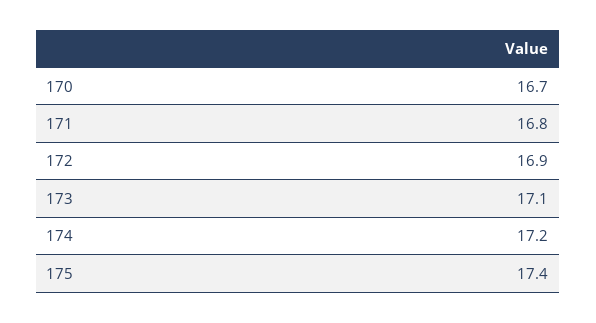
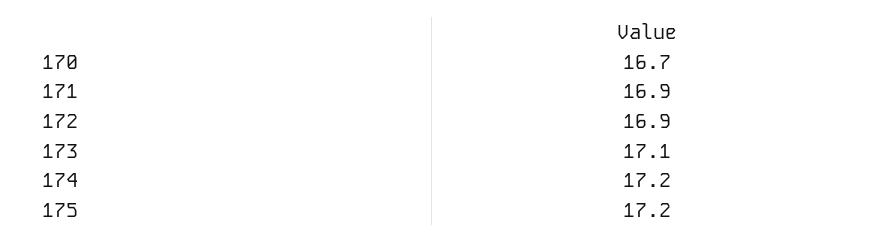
  {
    "170": 16.7,
-   "171": 16.8,
+   "171": 16.9,
    "172": 16.9,
    "173": 17.1,
    "174": 17.2,
-   "175": 17.4
+   "175": 17.2
  }

